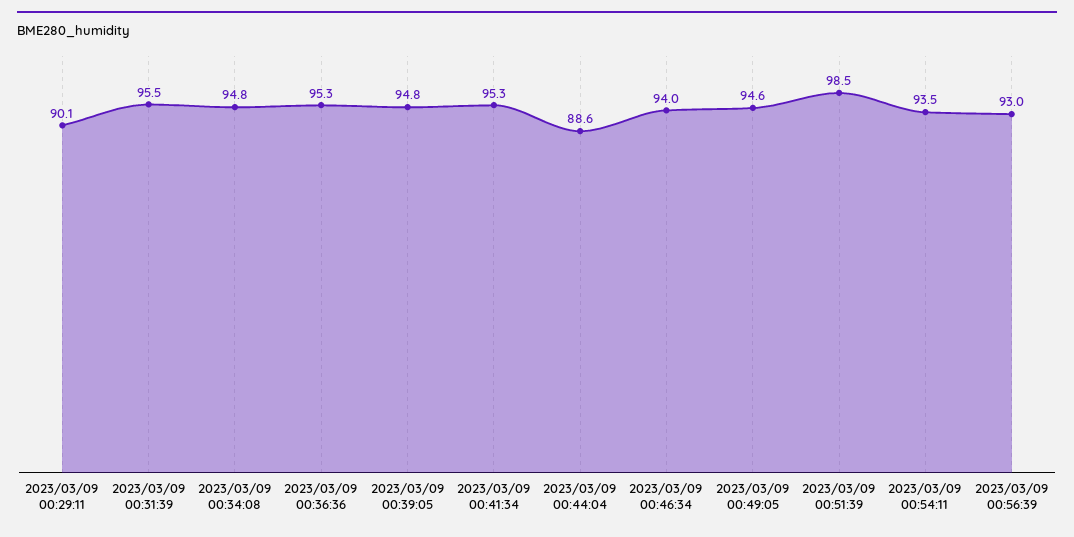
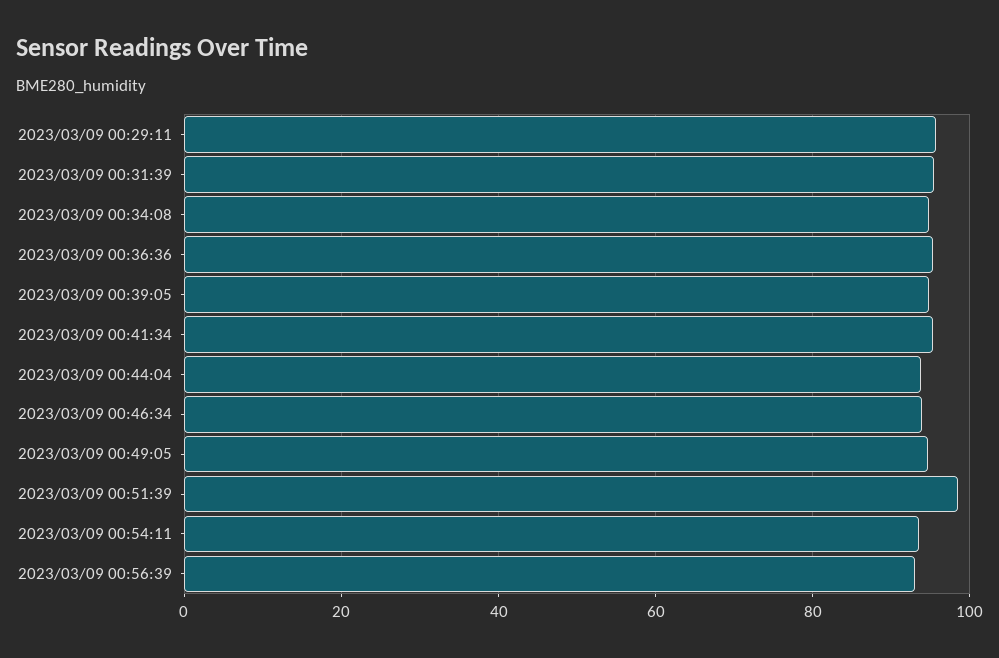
  {
-   "2023/03/09 00:29:11": 90.1,
+   "2023/03/09 00:29:11": 96,
    "2023/03/09 00:31:39": 95.5,
    "2023/03/09 00:34:08": 94.8,
    "2023/03/09 00:36:36": 95.3,
    "2023/03/09 00:39:05": 94.8,
    "2023/03/09 00:41:34": 95.3,
-   "2023/03/09 00:44:04": 88.6,
+   "2023/03/09 00:44:04": 94,
    "2023/03/09 00:46:34": 94,
    "2023/03/09 00:49:05": 94.6,
    "2023/03/09 00:51:39": 98.5,
    "2023/03/09 00:54:11": 93.5,
    "2023/03/09 00:56:39": 93
  }

